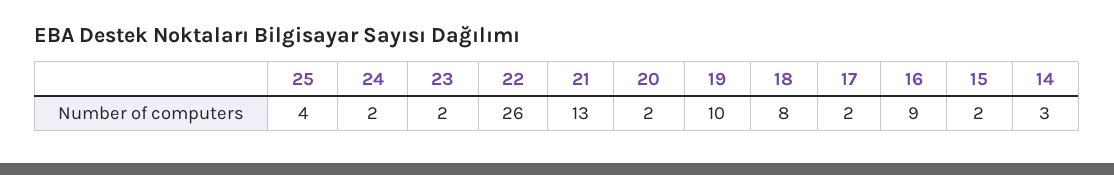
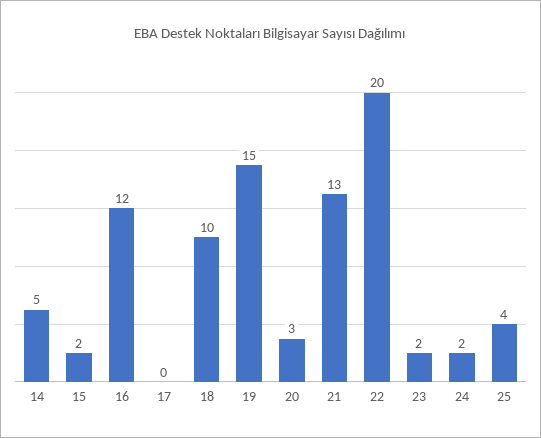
  {
    "25": 4,
    "24": 2,
    "23": 2,
-   "22": 26,
+   "22": 20,
    "21": 13,
-   "20": 2,
+   "20": 3,
-   "19": 10,
+   "19": 15,
-   "18": 8,
+   "18": 10,
-   "17": 2,
+   "17": 0,
-   "16": 9,
+   "16": 12,
    "15": 2,
-   "14": 3
+   "14": 5
  }

